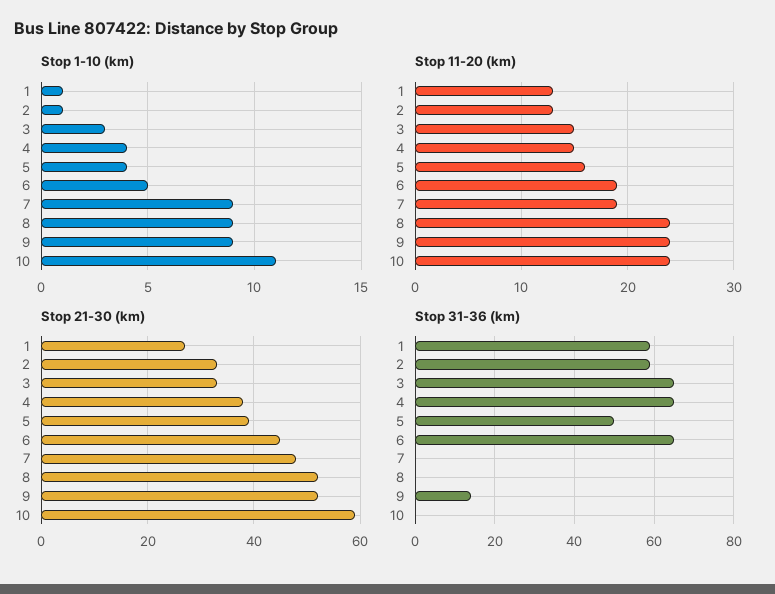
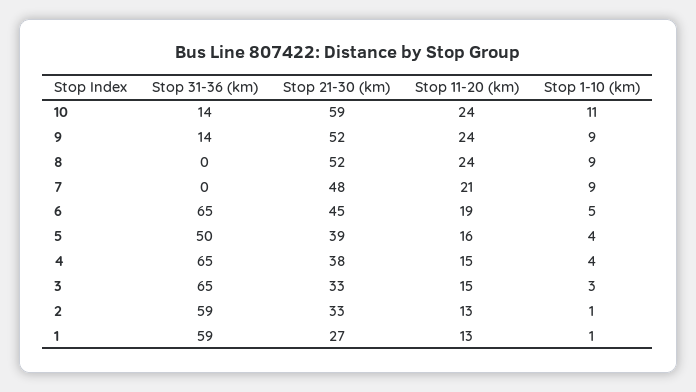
  {
    "Stop 1-10 (km)": {
      "1": 1,
      "2": 1,
      "3": 3,
      "4": 4,
      "5": 4,
      "6": 5,
      "7": 9,
      "8": 9,
      "9": 9,
      "10": 11
    },
    "Stop 11-20 (km)": {
      "1": 13,
      "2": 13,
      "3": 15,
      "4": 15,
      "5": 16,
      "6": 19,
-     "7": 19,
+     "7": 21,
      "8": 24,
      "9": 24,
      "10": 24
    },
    "Stop 21-30 (km)": {
      "1": 27,
      "2": 33,
      "3": 33,
      "4": 38,
      "5": 39,
      "6": 45,
      "7": 48,
      "8": 52,
      "9": 52,
      "10": 59
    },
    "Stop 31-36 (km)": {
      "1": 59,
      "2": 59,
      "3": 65,
      "4": 65,
      "5": 50,
      "6": 65,
      "7": 0,
      "8": 0,
      "9": 14,
-     "10": 0
+     "10": 14
    }
  }

